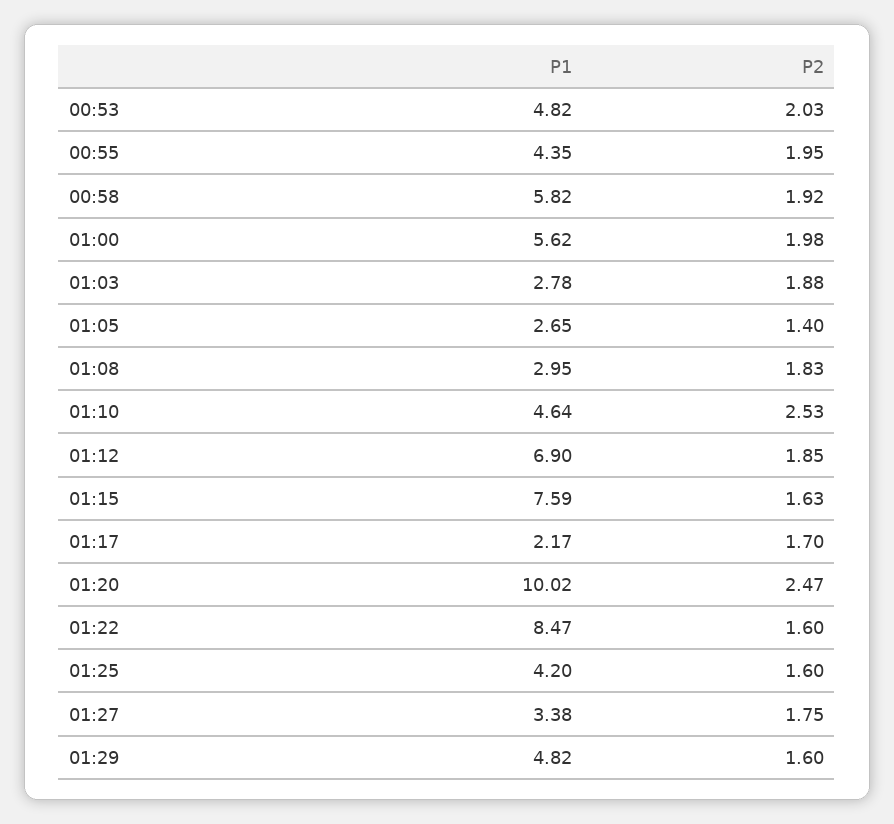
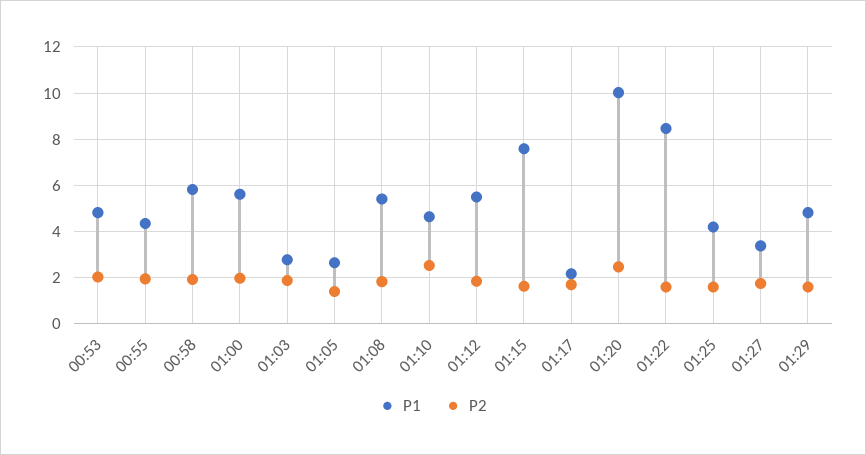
  {
    "P1": {
      "00:53": 4.82,
      "00:55": 4.35,
      "00:58": 5.82,
      "01:00": 5.62,
      "01:03": 2.78,
      "01:05": 2.65,
-     "01:08": 2.95,
+     "01:08": 5.5,
      "01:10": 4.64,
-     "01:12": 6.9,
+     "01:12": 5.5,
      "01:15": 7.59,
      "01:17": 2.17,
      "01:20": 10.02,
      "01:22": 8.47,
      "01:25": 4.2,
      "01:27": 3.38,
      "01:29": 4.82
    },
    "P2": {
      "00:53": 2.03,
      "00:55": 1.95,
      "00:58": 1.92,
      "01:00": 1.98,
      "01:03": 1.88,
      "01:05": 1.4,
      "01:08": 1.83,
      "01:10": 2.53,
      "01:12": 1.85,
      "01:15": 1.63,
      "01:17": 1.7,
      "01:20": 2.47,
      "01:22": 1.6,
      "01:25": 1.6,
      "01:27": 1.75,
      "01:29": 1.6
    }
  }

